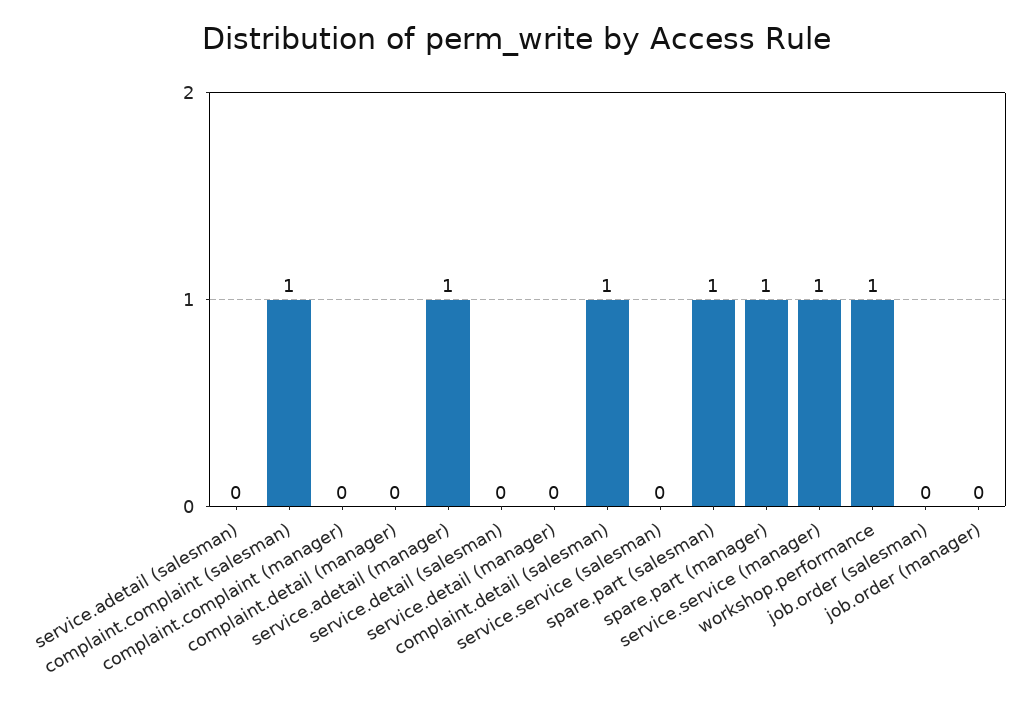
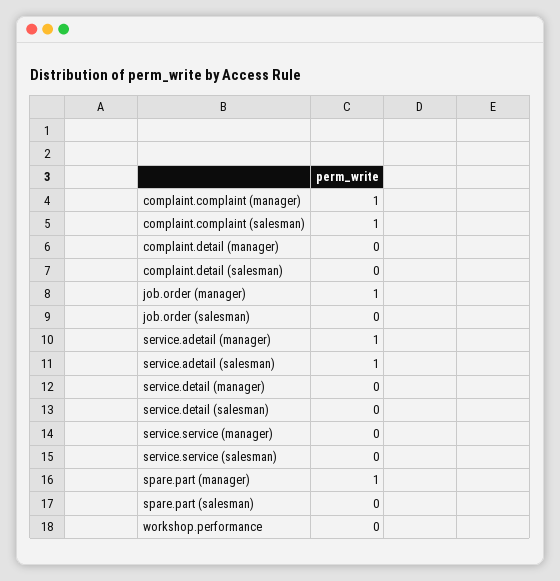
  {
-   "service.adetail (salesman)": 0,
+   "service.adetail (salesman)": 1,
    "complaint.complaint (salesman)": 1,
-   "complaint.complaint (manager)": 0,
+   "complaint.complaint (manager)": 1,
    "complaint.detail (manager)": 0,
    "service.adetail (manager)": 1,
    "service.detail (salesman)": 0,
    "service.detail (manager)": 0,
-   "complaint.detail (salesman)": 1,
+   "complaint.detail (salesman)": 0,
    "service.service (salesman)": 0,
-   "spare.part (salesman)": 1,
+   "spare.part (salesman)": 0,
    "spare.part (manager)": 1,
-   "service.service (manager)": 1,
+   "service.service (manager)": 0,
-   "workshop.performance": 1,
+   "workshop.performance": 0,
    "job.order (salesman)": 0,
-   "job.order (manager)": 0
+   "job.order (manager)": 1
  }

